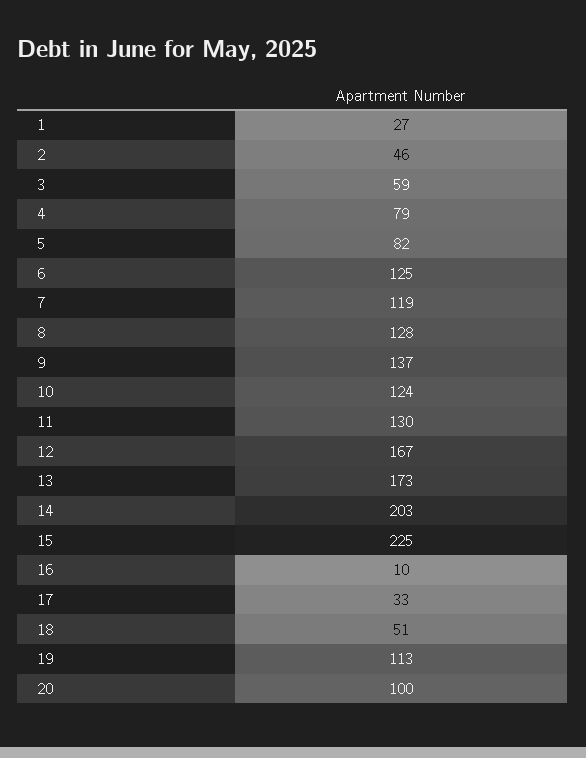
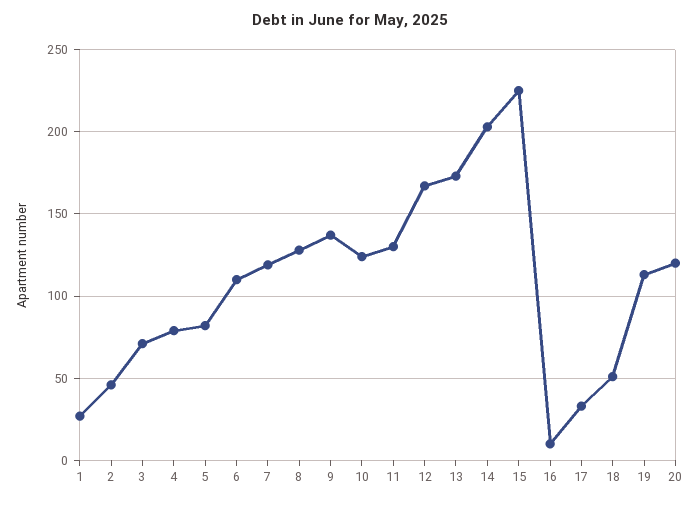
  {
    "1": 27,
    "2": 46,
-   "3": 59,
+   "3": 70,
    "4": 79,
    "5": 82,
-   "6": 125,
+   "6": 110,
    "7": 119,
    "8": 128,
    "9": 137,
    "10": 124,
    "11": 130,
    "12": 167,
    "13": 173,
    "14": 203,
    "15": 225,
    "16": 10,
    "17": 33,
    "18": 51,
    "19": 113,
-   "20": 100
+   "20": 120
  }

